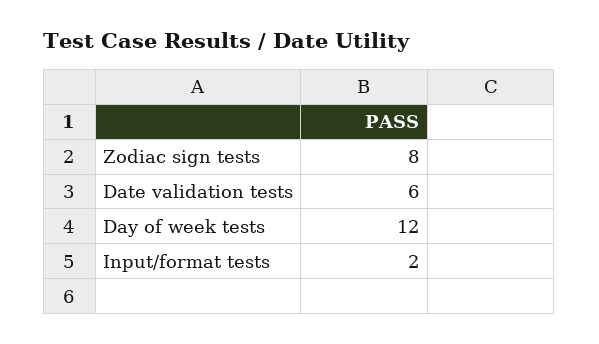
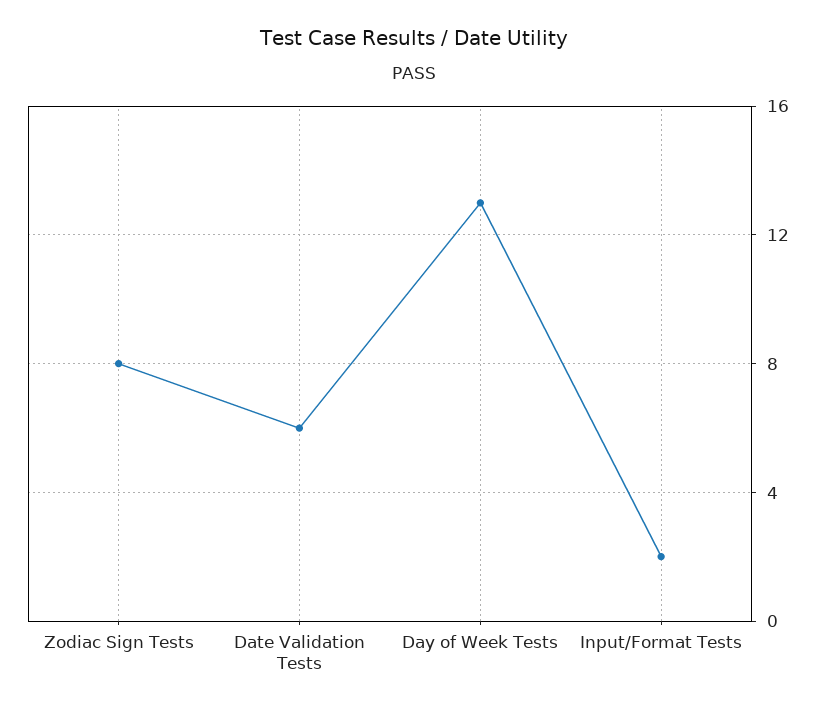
  {
    "Zodiac sign tests": 8,
    "Date validation tests": 6,
-   "Day of week tests": 12,
+   "Day of week tests": 13,
    "Input/format tests": 2
  }

